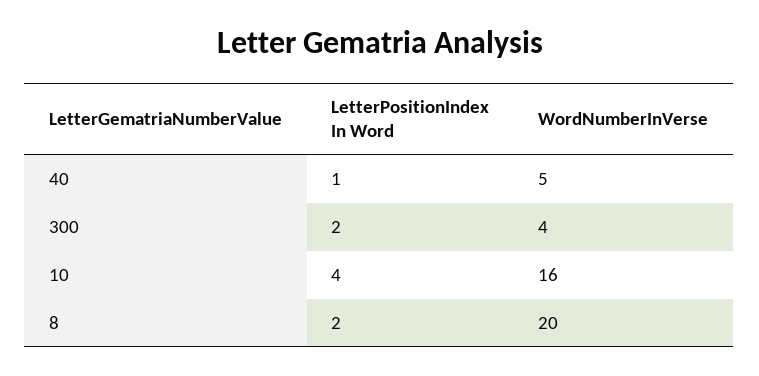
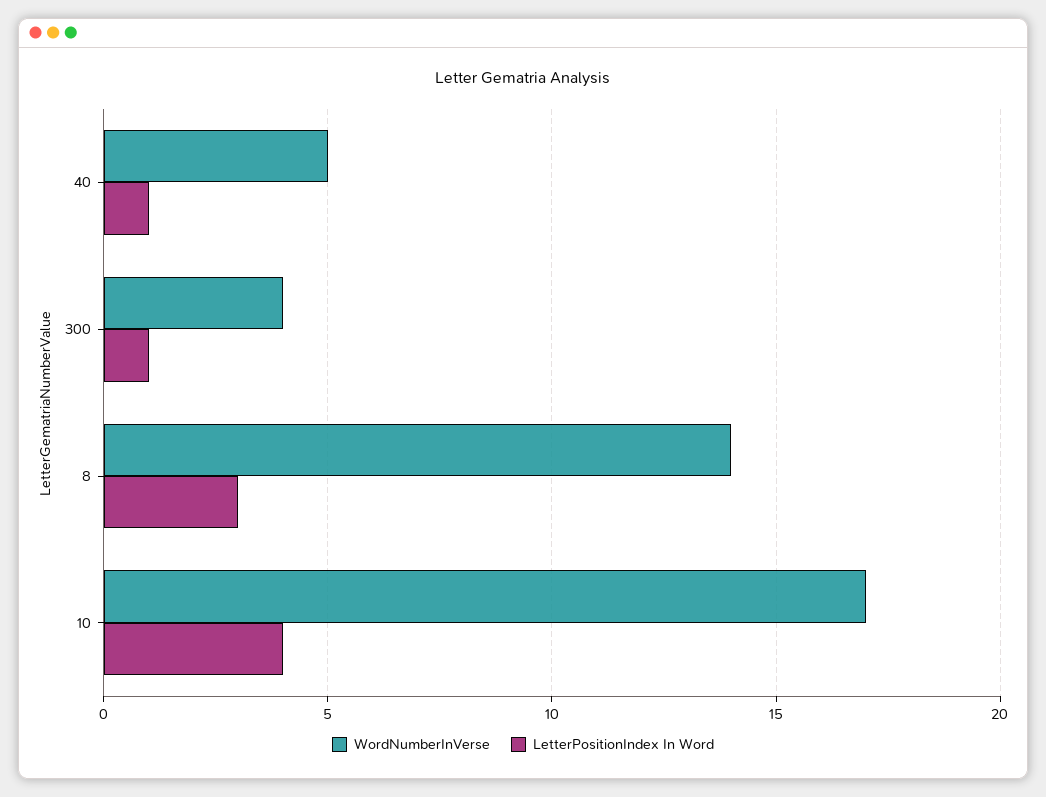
  {
    "LetterPositionIndex In Word": {
      "40": 1,
-     "300": 2,
+     "300": 1,
      "10": 4,
-     "8": 2
+     "8": 3
    },
    "WordNumberInVerse": {
      "40": 5,
      "300": 4,
-     "10": 16,
+     "10": 17,
-     "8": 20
+     "8": 14
    }
  }

